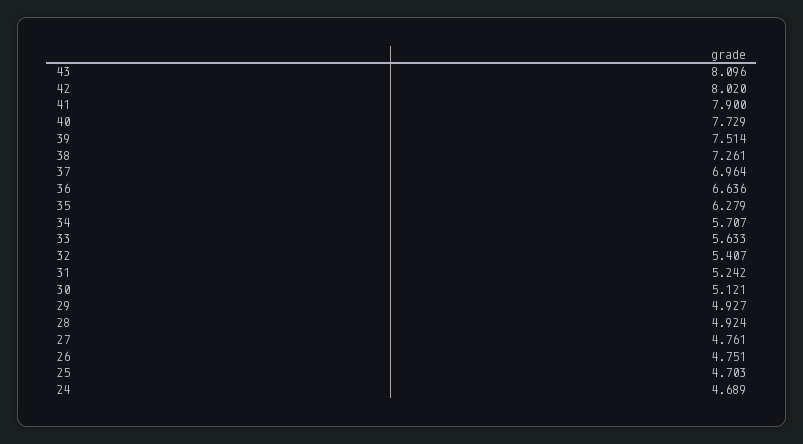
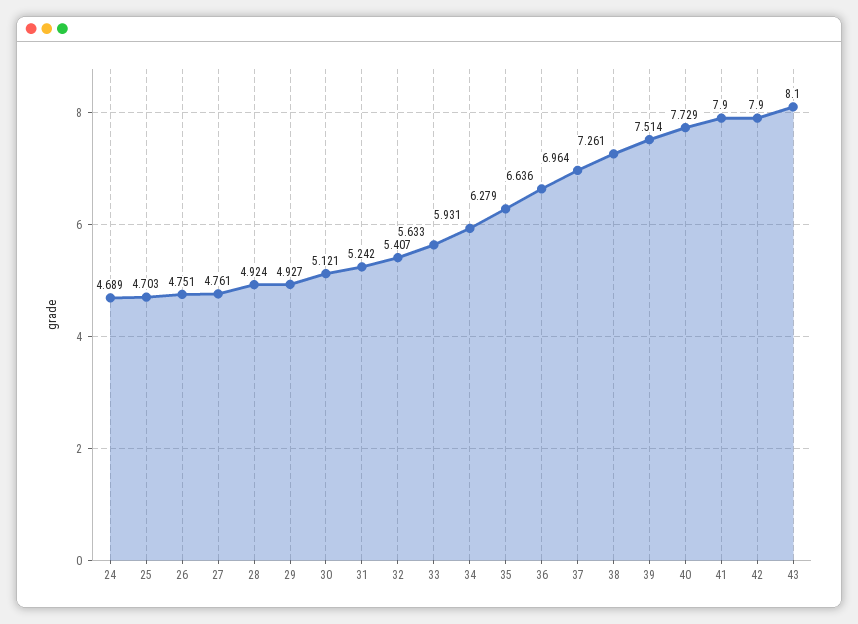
  {
-   "43": 8.096,
+   "43": 8.1,
-   "42": 8.02,
+   "42": 7.9,
    "41": 7.9,
    "40": 7.729,
    "39": 7.514,
    "38": 7.261,
    "37": 6.964,
    "36": 6.636,
    "35": 6.279,
-   "34": 5.707,
+   "34": 5.931,
    "33": 5.633,
    "32": 5.407,
    "31": 5.242,
    "30": 5.121,
    "29": 4.927,
    "28": 4.924,
    "27": 4.761,
    "26": 4.751,
    "25": 4.703,
    "24": 4.689
  }

